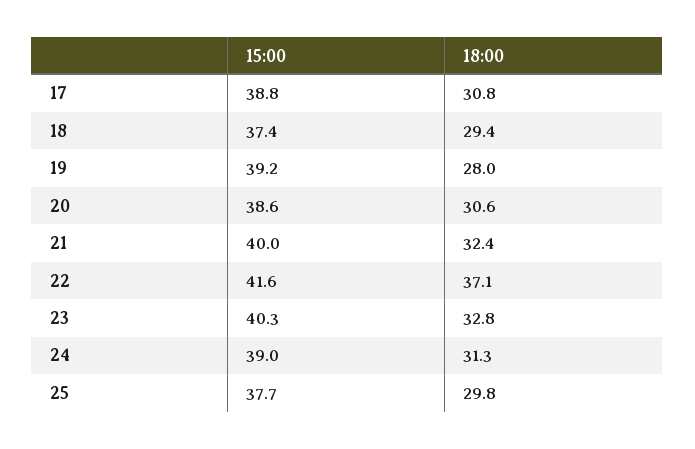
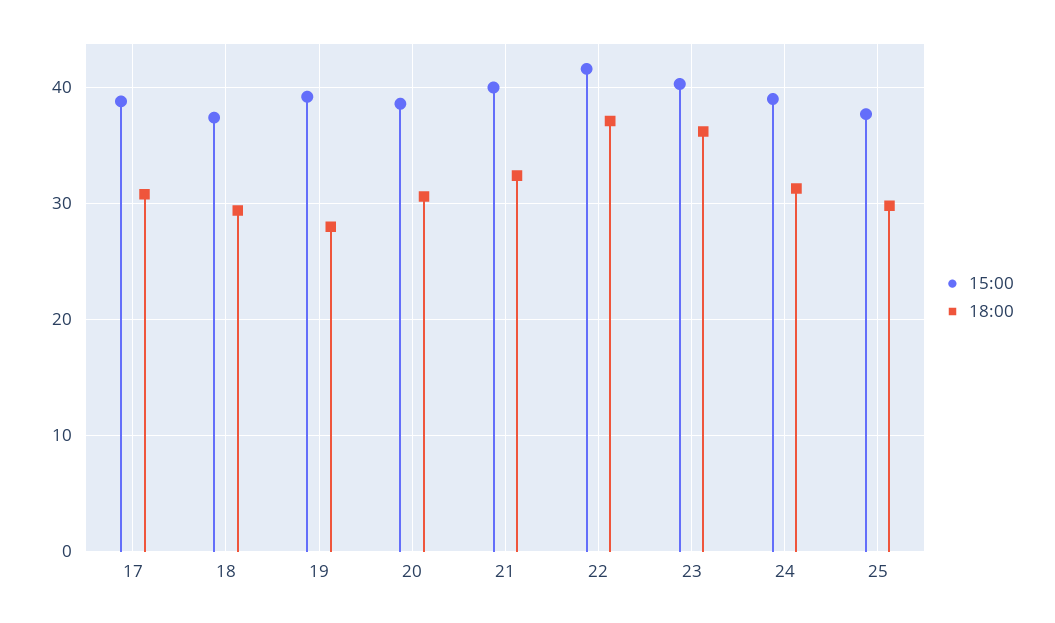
  {
    "15:00": {
      "17": 38.8,
      "18": 37.4,
      "19": 39.2,
      "20": 38.6,
      "21": 40,
      "22": 41.6,
      "23": 40.3,
      "24": 39,
      "25": 37.7
    },
    "18:00": {
      "17": 30.8,
      "18": 29.4,
      "19": 28,
      "20": 30.6,
      "21": 32.4,
      "22": 37.1,
-     "23": 32.8,
+     "23": 36,
      "24": 31.3,
      "25": 29.8
    }
  }

